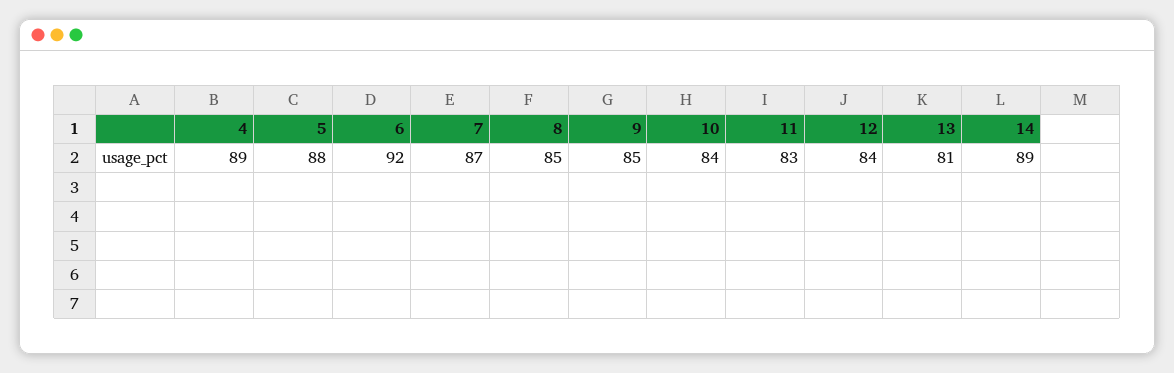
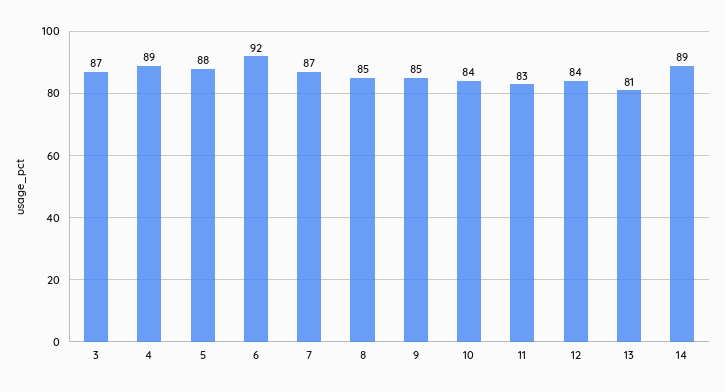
  {
    "4": 89,
    "5": 88,
    "6": 92,
    "7": 87,
    "8": 85,
    "9": 85,
    "10": 84,
    "11": 83,
    "12": 84,
    "13": 81,
-   "14": 89
+   "14": 89,
+   "3": 87
  }

